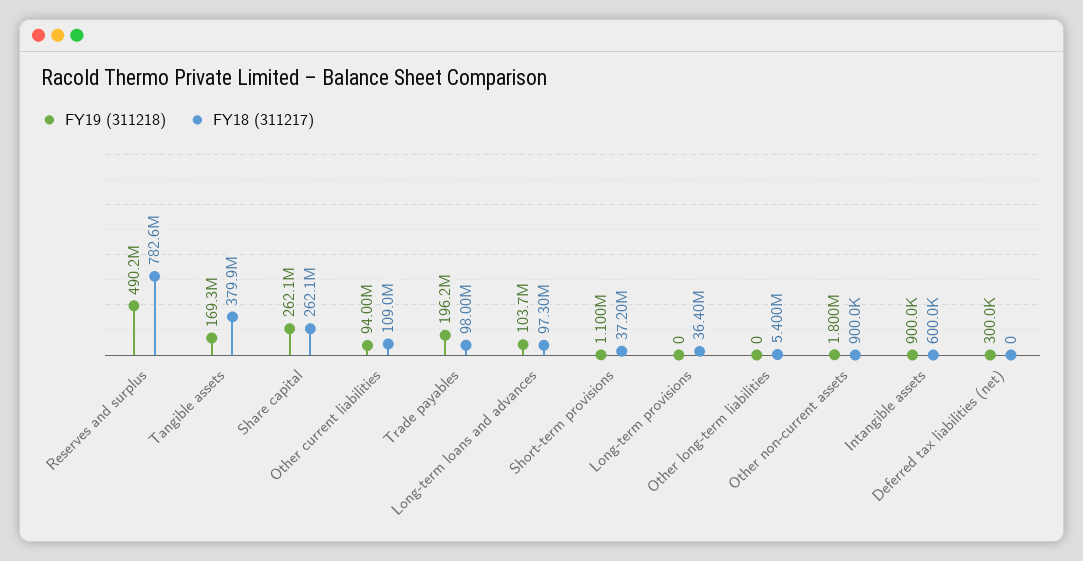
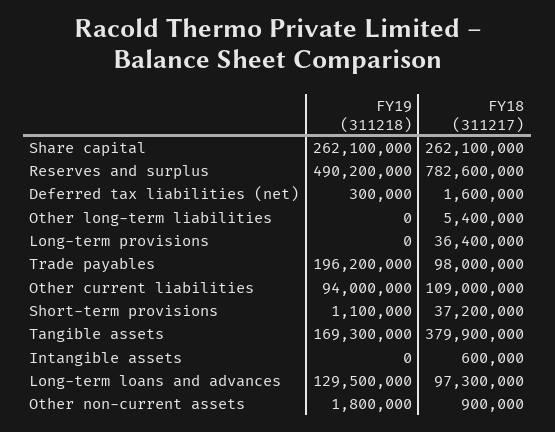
  {
    "FY19 (311218)": {
      "Reserves and surplus": 490200000,
      "Tangible assets": 169300000,
      "Share capital": 262100000,
      "Other current liabilities": 94000000,
      "Trade payables": 196200000,
-     "Long-term loans and advances": 103700000,
+     "Long-term loans and advances": 129500000,
      "Short-term provisions": 1100000,
      "Long-term provisions": 0,
      "Other long-term liabilities": 0,
      "Other non-current assets": 1800000,
-     "Intangible assets": 900000,
+     "Intangible assets": 0,
      "Deferred tax liabilities (net)": 300000
    },
    "FY18 (311217)": {
      "Reserves and surplus": 782600000,
      "Tangible assets": 379900000,
      "Share capital": 262100000,
      "Other current liabilities": 109000000,
      "Trade payables": 98000000,
      "Long-term loans and advances": 97300000,
      "Short-term provisions": 37200000,
      "Long-term provisions": 36400000,
      "Other long-term liabilities": 5400000,
      "Other non-current assets": 900000,
      "Intangible assets": 600000,
-     "Deferred tax liabilities (net)": 0
+     "Deferred tax liabilities (net)": 1600000
    }
  }

